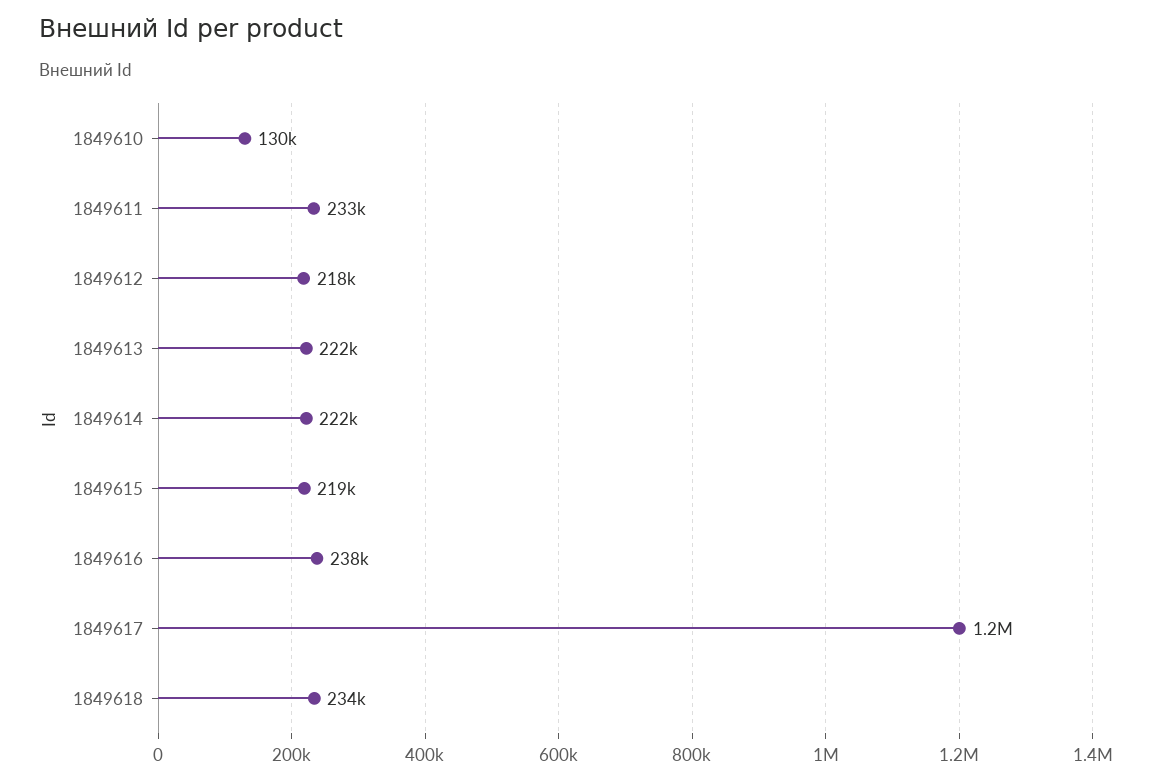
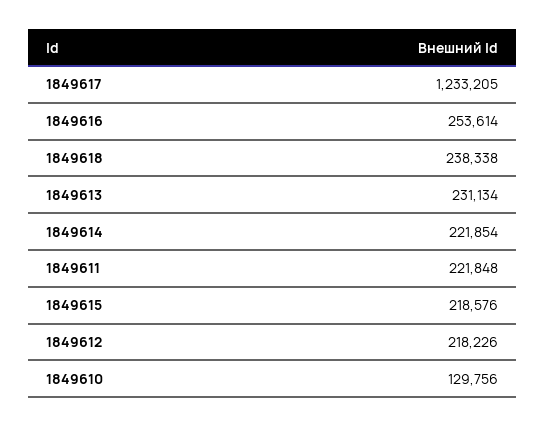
  {
    "1849610": 129756,
-   "1849611": 233000,
+   "1849611": 221848,
    "1849612": 218226,
-   "1849613": 222000,
+   "1849613": 231134,
    "1849614": 221854,
    "1849615": 218576,
-   "1849616": 238000,
+   "1849616": 253614,
    "1849617": 1233205,
-   "1849618": 234000
+   "1849618": 238338
  }

